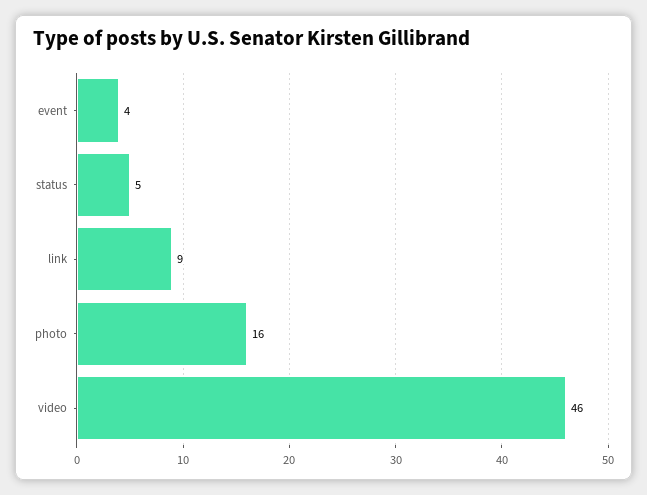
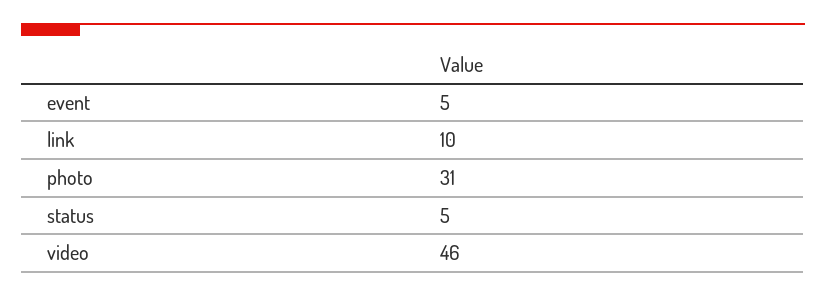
  {
-   "event": 4,
+   "event": 5,
    "status": 5,
-   "link": 9,
+   "link": 10,
-   "photo": 16,
+   "photo": 31,
    "video": 46
  }

